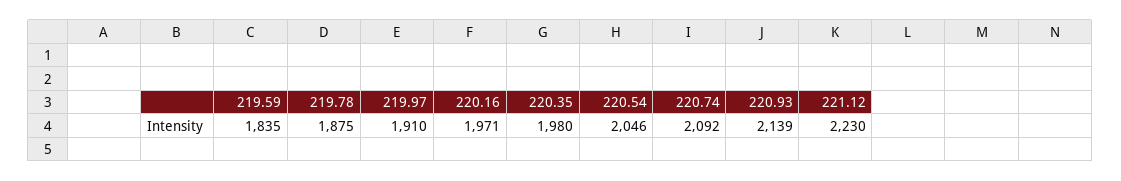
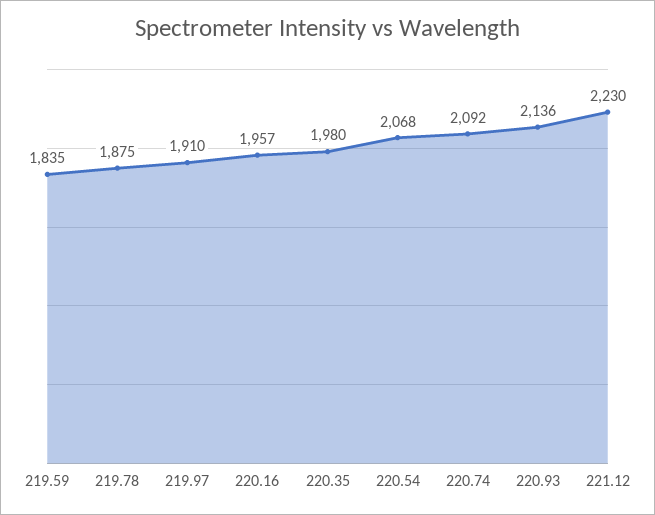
  {
    "219.59": 1835,
    "219.78": 1875,
    "219.97": 1910,
-   "220.16": 1971,
+   "220.16": 1957,
    "220.35": 1980,
-   "220.54": 2046,
+   "220.54": 2068,
    "220.74": 2092,
-   "220.93": 2139,
+   "220.93": 2136,
    "221.12": 2230
  }

